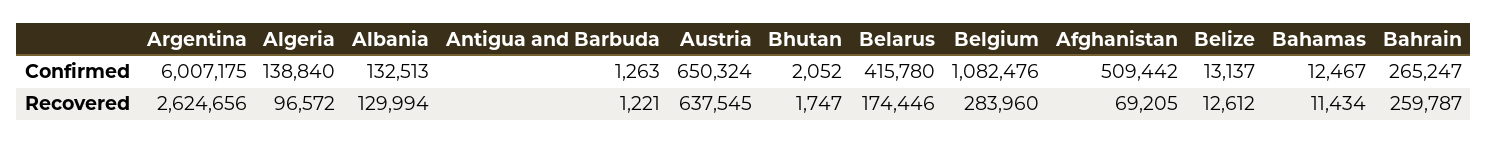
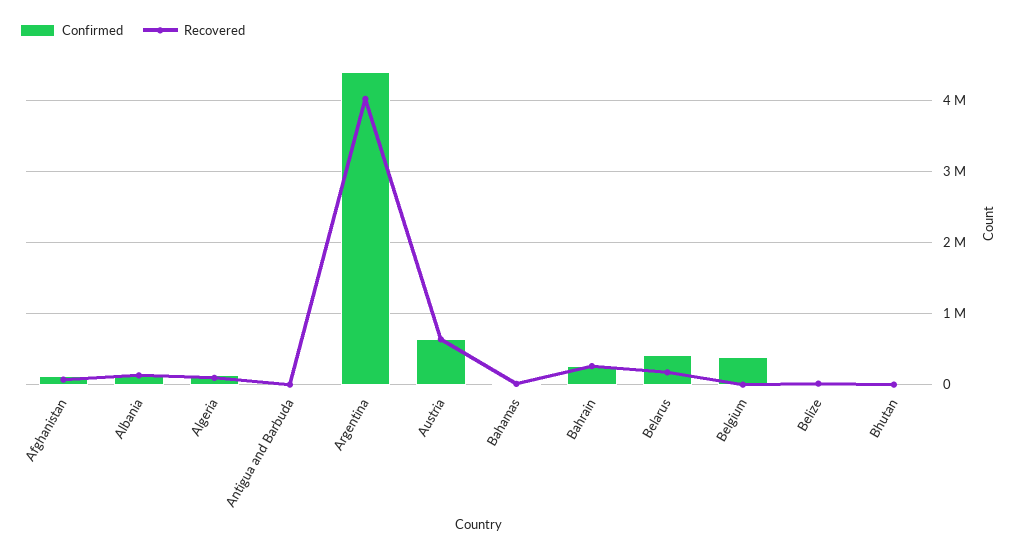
  {
    "Confirmed": {
-     "Argentina": 6007175,
+     "Argentina": 4400000,
      "Algeria": 138840,
      "Albania": 132513,
      "Antigua and Barbuda": 1263,
      "Austria": 650324,
      "Bhutan": 2052,
      "Belarus": 415780,
-     "Belgium": 1082476,
+     "Belgium": 400000,
-     "Afghanistan": 509442,
+     "Afghanistan": 100000,
      "Belize": 13137,
      "Bahamas": 12467,
      "Bahrain": 265247
    },
    "Recovered": {
-     "Argentina": 2624656,
+     "Argentina": 4000000,
      "Algeria": 96572,
      "Albania": 129994,
      "Antigua and Barbuda": 1221,
      "Austria": 637545,
      "Bhutan": 1747,
      "Belarus": 174446,
-     "Belgium": 283960,
+     "Belgium": 0,
      "Afghanistan": 69205,
      "Belize": 12612,
      "Bahamas": 11434,
      "Bahrain": 259787
    }
  }

